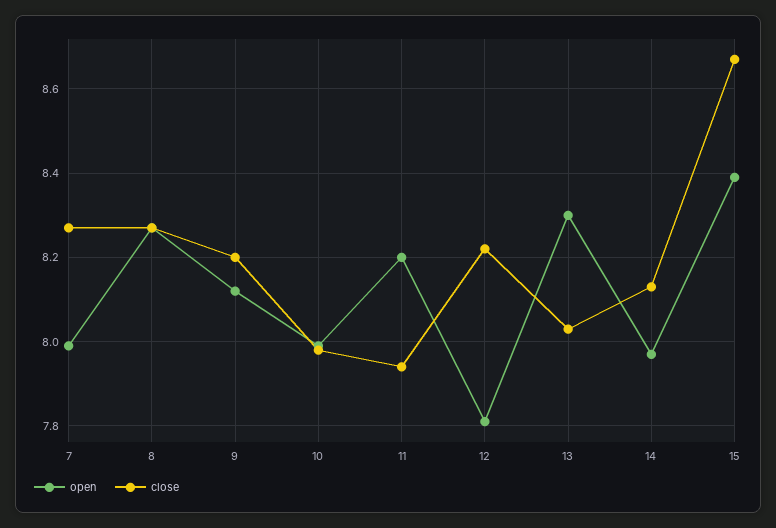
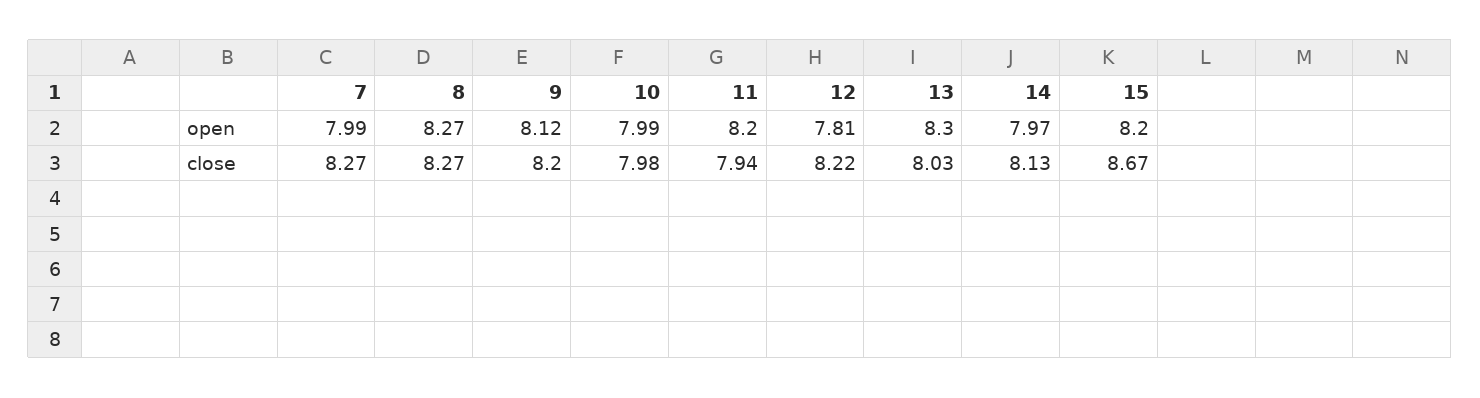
  {
    "open": {
      "7": 7.99,
      "8": 8.27,
      "9": 8.12,
      "10": 7.99,
      "11": 8.2,
      "12": 7.81,
      "13": 8.3,
      "14": 7.97,
-     "15": 8.4
+     "15": 8.2
    },
    "close": {
      "7": 8.27,
      "8": 8.27,
      "9": 8.2,
      "10": 7.98,
      "11": 7.94,
      "12": 8.22,
      "13": 8.03,
      "14": 8.13,
      "15": 8.67
    }
  }

